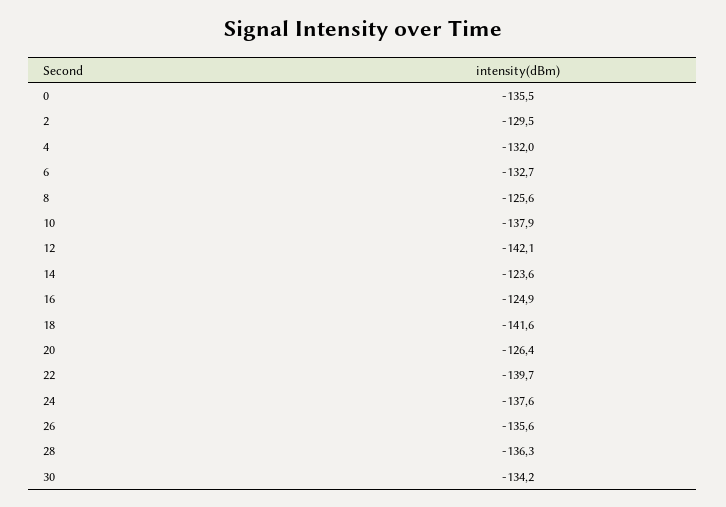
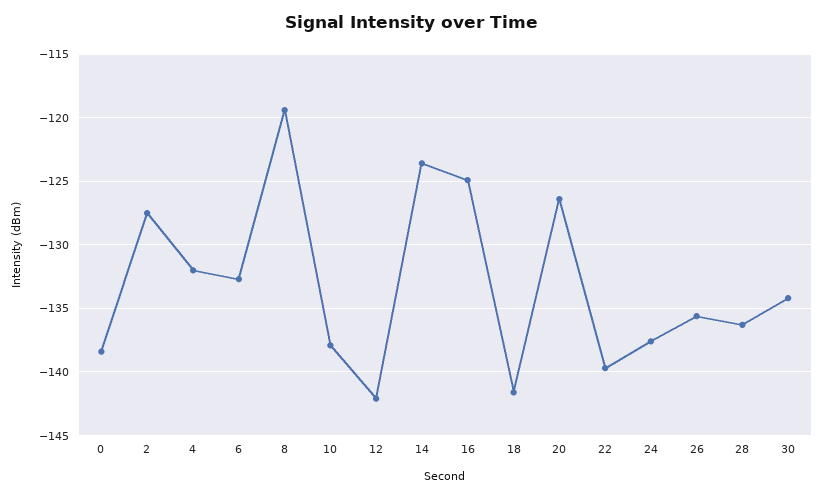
  {
-   "0": -135.5,
+   "0": -138.5,
-   "2": -129.5,
+   "2": -127.5,
    "4": -132,
    "6": -132.7,
-   "8": -125.6,
+   "8": -119.5,
    "10": -137.9,
    "12": -142.1,
    "14": -123.6,
    "16": -124.9,
    "18": -141.6,
    "20": -126.4,
    "22": -139.7,
    "24": -137.6,
    "26": -135.6,
    "28": -136.3,
    "30": -134.2
  }

